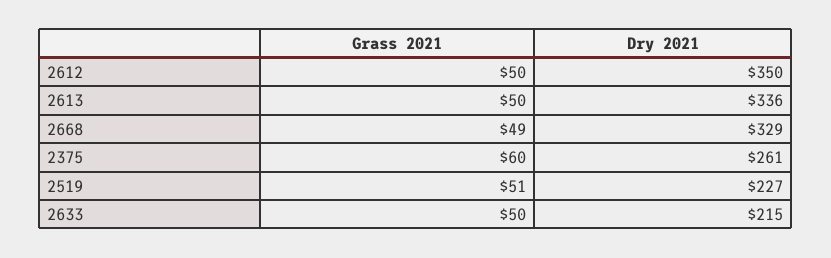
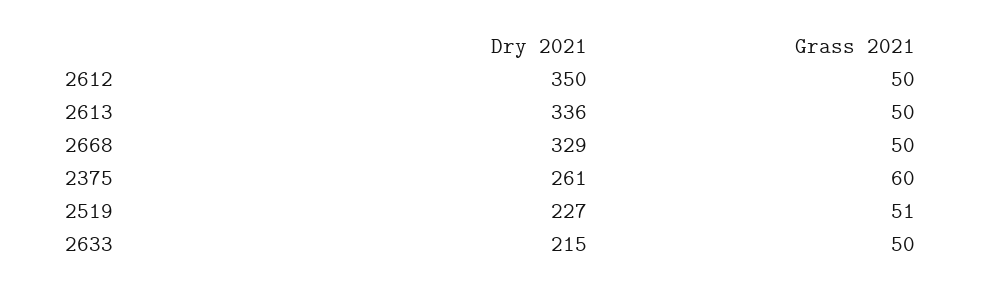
  {
    "Grass 2021": {
      "2612": 50,
      "2613": 50,
-     "2668": 49,
+     "2668": 50,
      "2375": 60,
      "2519": 51,
      "2633": 50
    },
    "Dry 2021": {
      "2612": 350,
      "2613": 336,
      "2668": 329,
      "2375": 261,
      "2519": 227,
      "2633": 215
    }
  }

